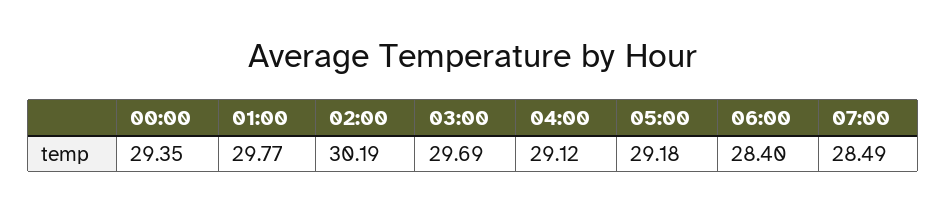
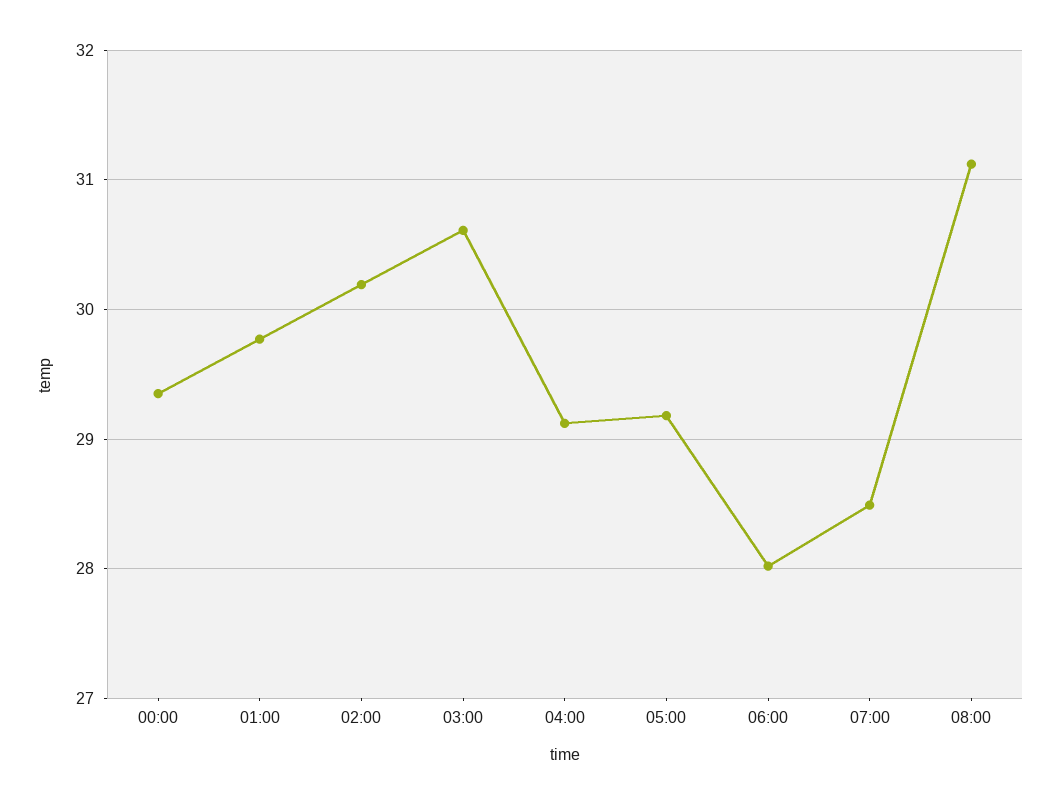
  {
    "00:00": 29.35,
    "01:00": 29.77,
    "02:00": 30.19,
-   "03:00": 29.69,
+   "03:00": 30.6,
    "04:00": 29.12,
    "05:00": 29.18,
-   "06:00": 28.4,
+   "06:00": 28,
-   "07:00": 28.49
+   "07:00": 28.49,
+   "08:00": 31.1
  }

